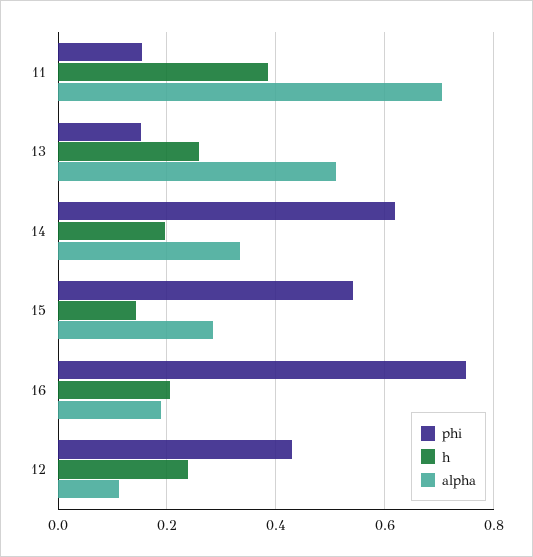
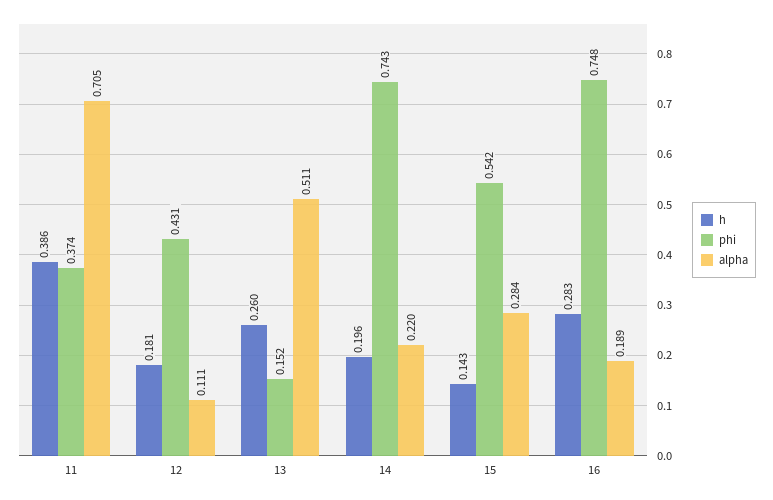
  {
    "phi": {
-     "11": 0.16,
+     "11": 0.374,
      "13": 0.152,
-     "14": 0.62,
+     "14": 0.743,
      "15": 0.542,
      "16": 0.748,
      "12": 0.431
    },
    "h": {
      "11": 0.386,
      "13": 0.26,
      "14": 0.196,
      "15": 0.143,
-     "16": 0.2,
+     "16": 0.283,
-     "12": 0.24
+     "12": 0.181
    },
    "alpha": {
      "11": 0.705,
      "13": 0.511,
-     "14": 0.34,
+     "14": 0.22,
      "15": 0.284,
      "16": 0.189,
      "12": 0.111
    }
  }

